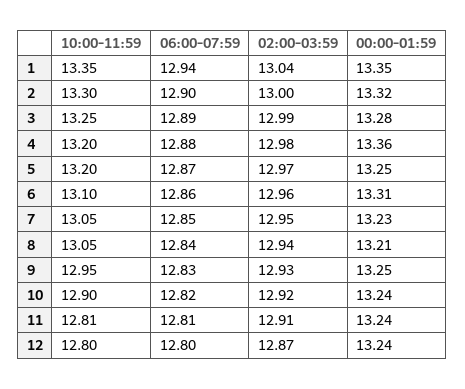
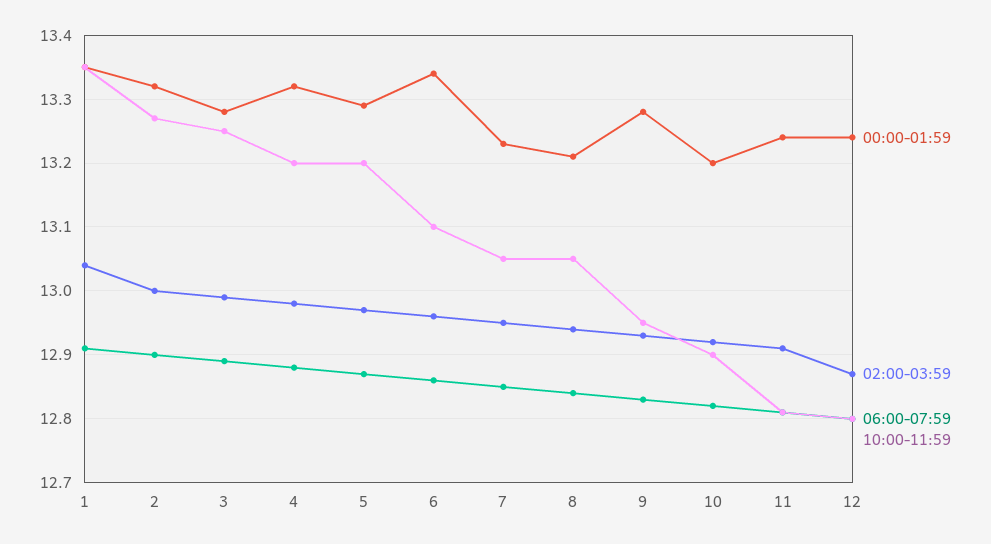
  {
    "10:00-11:59": {
      "1": 13.35,
-     "2": 13.3,
+     "2": 13.27,
      "3": 13.25,
      "4": 13.2,
      "5": 13.2,
      "6": 13.1,
      "7": 13.05,
      "8": 13.05,
      "9": 12.95,
      "10": 12.9,
      "11": 12.81,
      "12": 12.8
    },
    "06:00-07:59": {
-     "1": 12.94,
+     "1": 12.91,
      "2": 12.9,
      "3": 12.89,
      "4": 12.88,
      "5": 12.87,
      "6": 12.86,
      "7": 12.85,
      "8": 12.84,
      "9": 12.83,
      "10": 12.82,
      "11": 12.81,
      "12": 12.8
    },
    "02:00-03:59": {
      "1": 13.04,
      "2": 13,
      "3": 12.99,
      "4": 12.98,
      "5": 12.97,
      "6": 12.96,
      "7": 12.95,
      "8": 12.94,
      "9": 12.93,
      "10": 12.92,
      "11": 12.91,
      "12": 12.87
    },
    "00:00-01:59": {
      "1": 13.35,
      "2": 13.32,
      "3": 13.28,
-     "4": 13.36,
+     "4": 13.32,
-     "5": 13.25,
+     "5": 13.29,
-     "6": 13.31,
+     "6": 13.34,
      "7": 13.23,
      "8": 13.21,
-     "9": 13.25,
+     "9": 13.28,
-     "10": 13.24,
+     "10": 13.2,
      "11": 13.24,
      "12": 13.24
    }
  }

